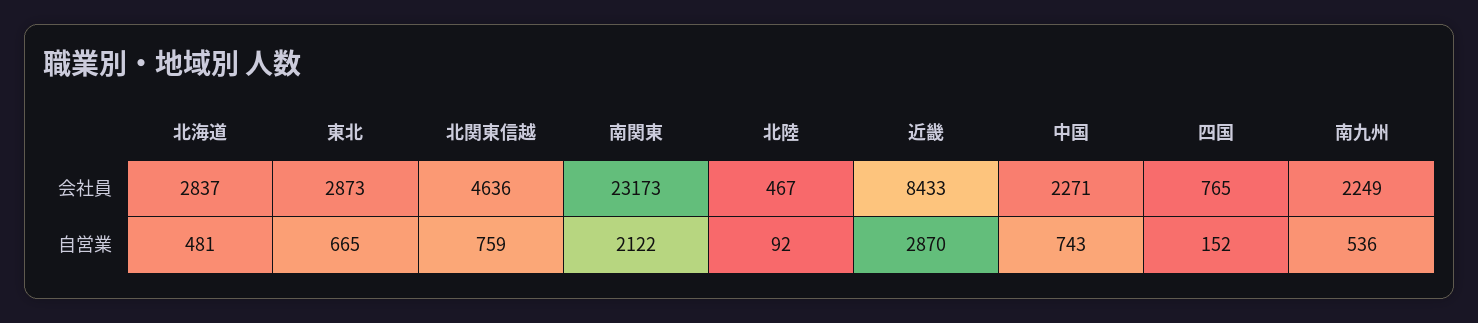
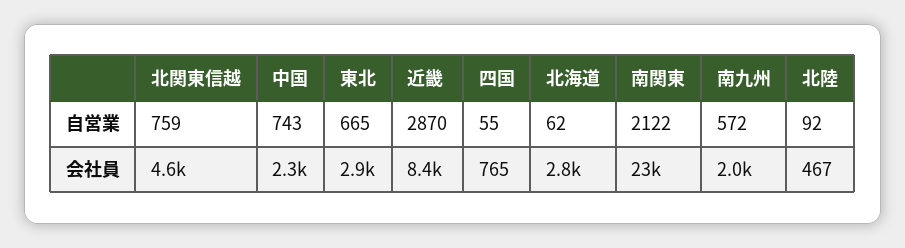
  {
    "北海道": {
      "会社員": 2837,
-     "自営業": 481
+     "自営業": 62
    },
    "東北": {
      "会社員": 2873,
      "自営業": 665
    },
    "北関東信越": {
      "会社員": 4636,
      "自営業": 759
    },
    "南関東": {
      "会社員": 23173,
      "自営業": 2122
    },
    "北陸": {
      "会社員": 467,
      "自営業": 92
    },
    "近畿": {
      "会社員": 8433,
      "自営業": 2870
    },
    "中国": {
      "会社員": 2271,
      "自営業": 743
    },
    "四国": {
      "会社員": 765,
-     "自営業": 152
+     "自営業": 55
    },
    "南九州": {
-     "会社員": 2249,
+     "会社員": 2000,
-     "自営業": 536
+     "自営業": 572
    }
  }

